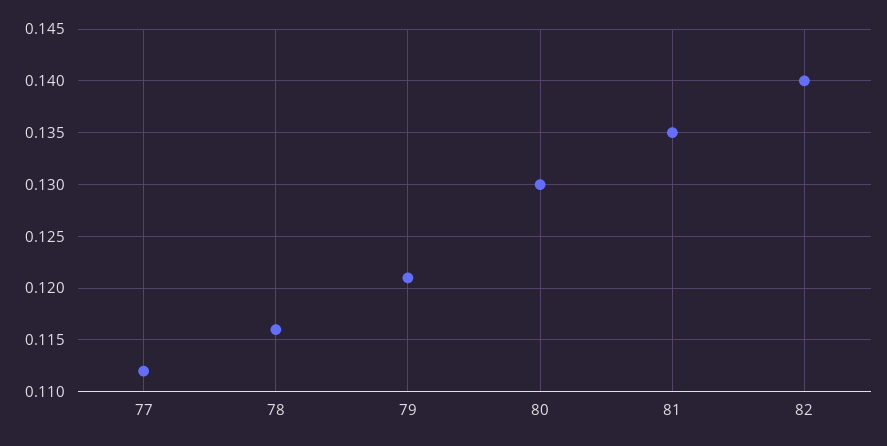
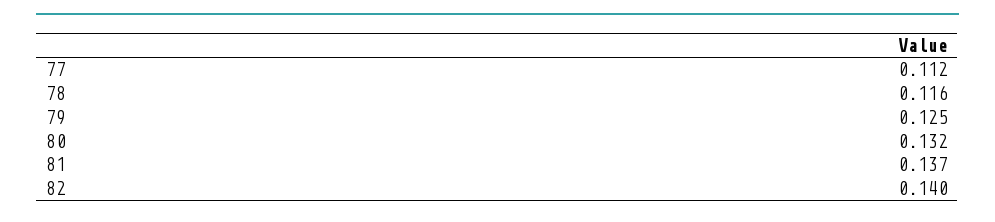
  {
    "77": 0.112,
    "78": 0.116,
-   "79": 0.121,
+   "79": 0.125,
-   "80": 0.13,
+   "80": 0.132,
-   "81": 0.135,
+   "81": 0.137,
    "82": 0.14
  }

